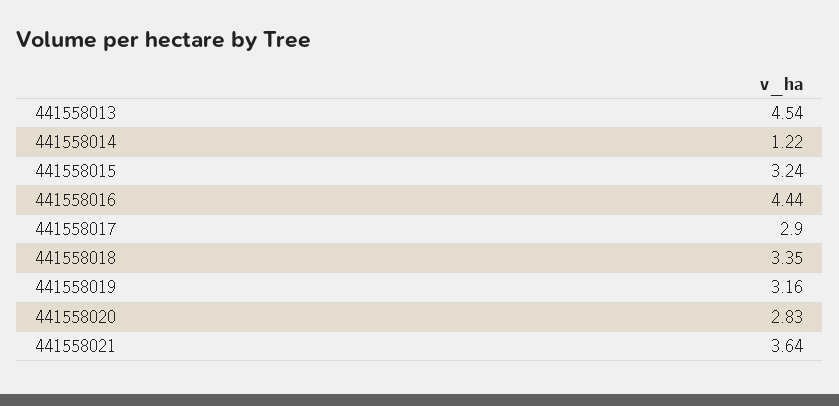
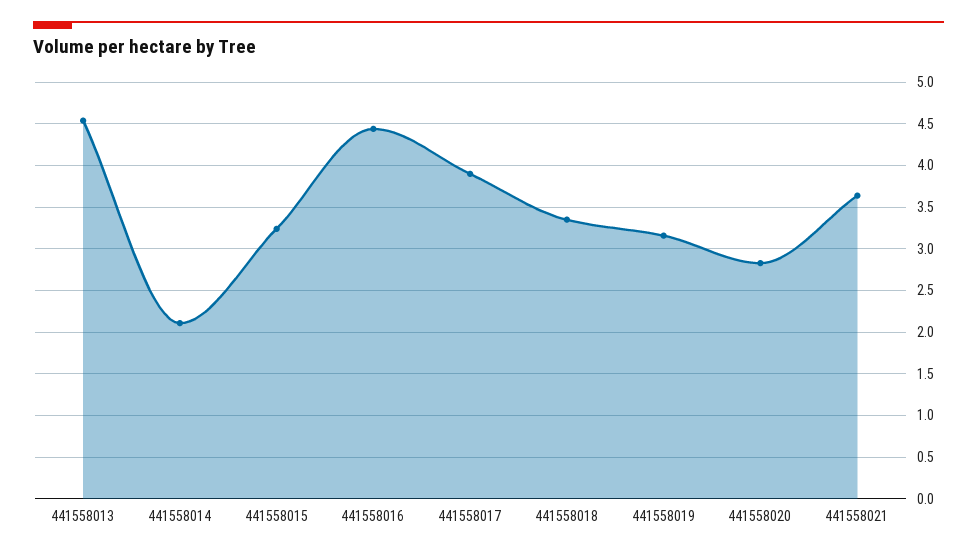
  {
    "441558013": 4.54,
-   "441558014": 1.22,
+   "441558014": 2.1,
    "441558015": 3.24,
    "441558016": 4.44,
-   "441558017": 2.9,
+   "441558017": 3.9,
    "441558018": 3.35,
    "441558019": 3.16,
    "441558020": 2.83,
    "441558021": 3.64
  }

